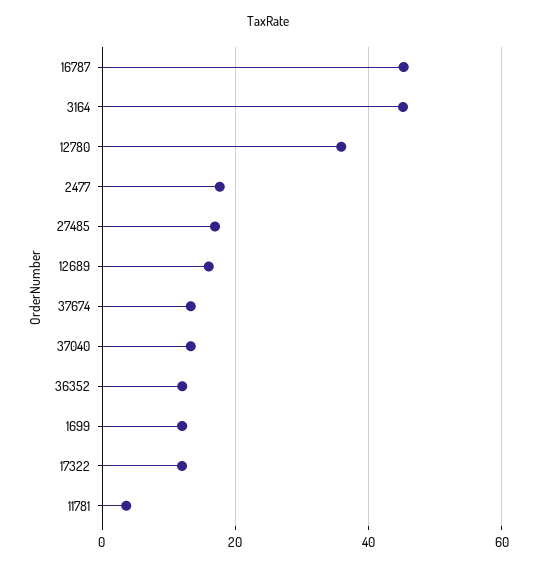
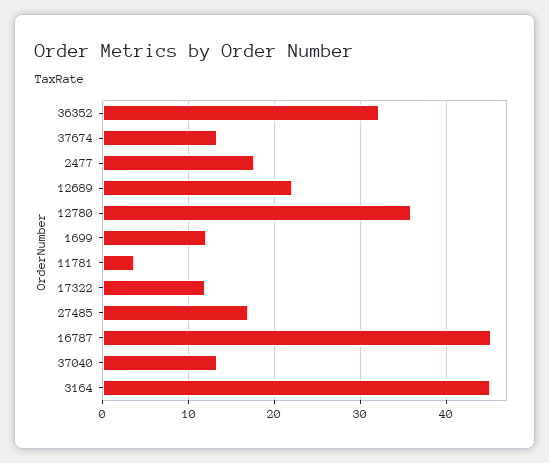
  {
    "16787": 45,
    "3164": 45,
    "12780": 36,
    "2477": 18,
    "27485": 17,
-   "12689": 16,
+   "12689": 22,
    "37674": 13,
    "37040": 13,
-   "36352": 12,
+   "36352": 32,
    "1699": 12,
    "17322": 12,
    "11781": 4
  }

